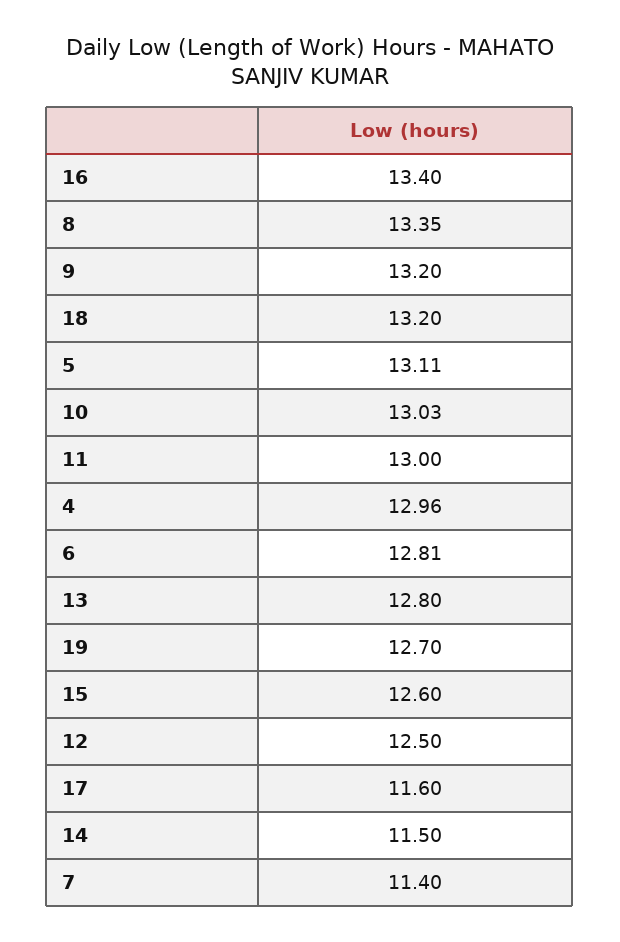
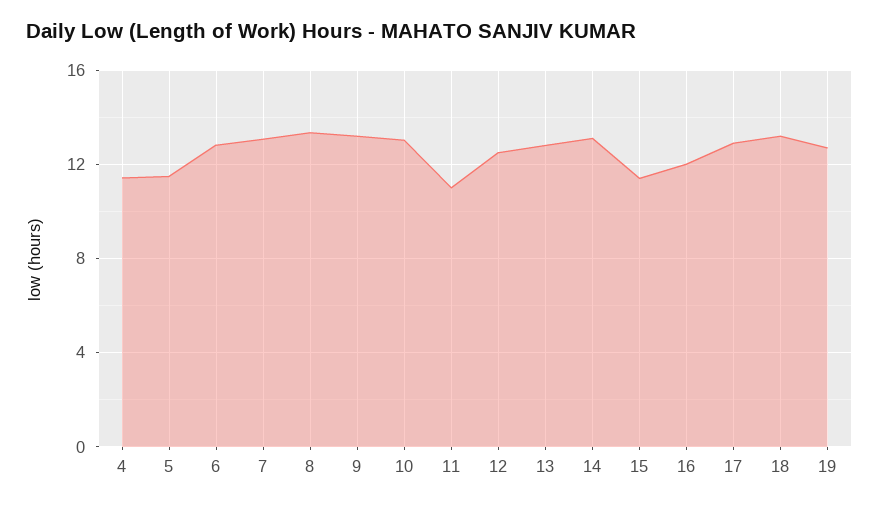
  {
-   "16": 13.4,
+   "16": 12,
    "8": 13.35,
    "9": 13.2,
    "18": 13.2,
-   "5": 13.11,
+   "5": 11.5,
    "10": 13.03,
-   "11": 13,
+   "11": 11,
-   "4": 12.96,
+   "4": 11.5,
    "6": 12.81,
    "13": 12.8,
    "19": 12.7,
-   "15": 12.6,
+   "15": 11.5,
    "12": 12.5,
-   "17": 11.6,
+   "17": 13,
-   "14": 11.5,
+   "14": 13,
-   "7": 11.4
+   "7": 13
  }

